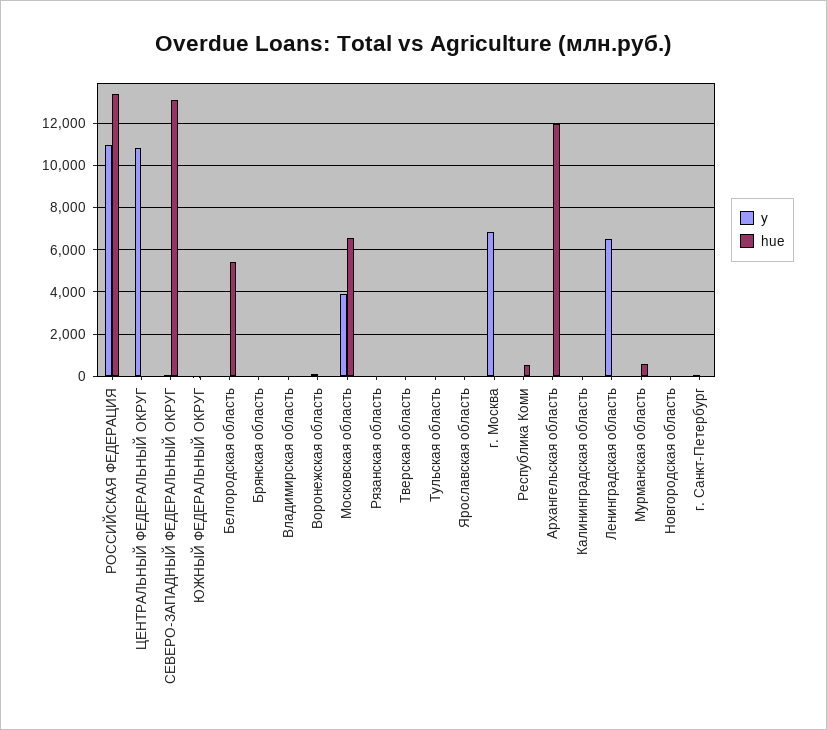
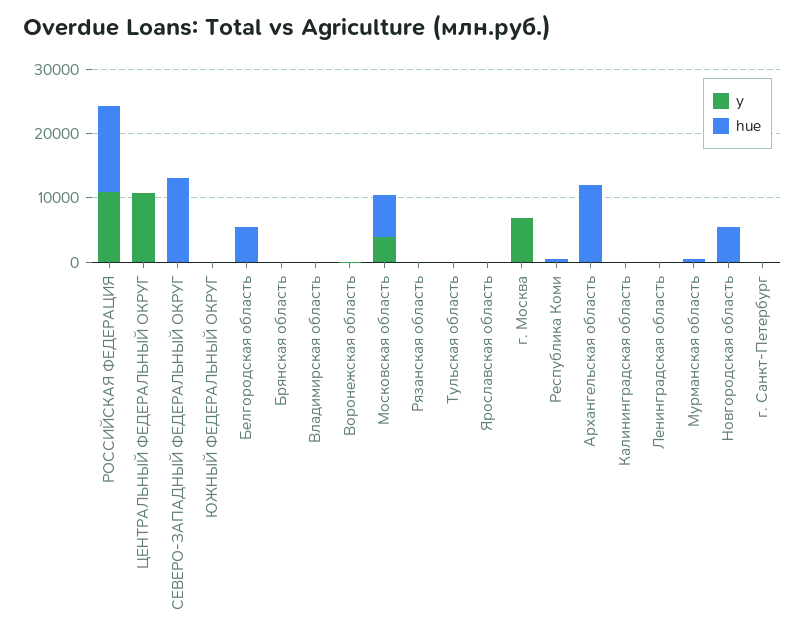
  {
    "y": {
      "РОССИЙСКАЯ ФЕДЕРАЦИЯ": 11000,
      "ЦЕНТРАЛЬНЫЙ ФЕДЕРАЛЬНЫЙ ОКРУГ": 11000,
      "СЕВЕРО-ЗАПАДНЫЙ ФЕДЕРАЛЬНЫЙ ОКРУГ": 0,
      "ЮЖНЫЙ ФЕДЕРАЛЬНЫЙ ОКРУГ": 0,
      "Белгородская область": 0,
      "Брянская область": 0,
      "Владимирская область": 0,
      "Воронежская область": 0,
      "Московская область": 4000,
      "Рязанская область": 0,
-     "Тверская область": 0,
      "Тульская область": 0,
      "Ярославская область": 0,
      "г. Москва": 7000,
      "Республика Коми": 0,
      "Архангельская область": 0,
      "Калининградская область": 0,
-     "Ленинградская область": 6500,
+     "Ленинградская область": 0,
      "Мурманская область": 0,
      "Новгородская область": 0,
      "г. Санкт-Петербург": 0
    },
    "hue": {
      "РОССИЙСКАЯ ФЕДЕРАЦИЯ": 13500,
      "ЦЕНТРАЛЬНЫЙ ФЕДЕРАЛЬНЫЙ ОКРУГ": 0,
      "СЕВЕРО-ЗАПАДНЫЙ ФЕДЕРАЛЬНЫЙ ОКРУГ": 13000,
      "ЮЖНЫЙ ФЕДЕРАЛЬНЫЙ ОКРУГ": 0,
      "Белгородская область": 5500,
      "Брянская область": 0,
      "Владимирская область": 0,
      "Воронежская область": 0,
      "Московская область": 6500,
      "Рязанская область": 0,
-     "Тверская область": 0,
      "Тульская область": 0,
      "Ярославская область": 0,
      "г. Москва": 0,
      "Республика Коми": 500,
      "Архангельская область": 12000,
      "Калининградская область": 0,
      "Ленинградская область": 0,
      "Мурманская область": 500,
-     "Новгородская область": 0,
+     "Новгородская область": 6000,
      "г. Санкт-Петербург": 0
    }
  }

